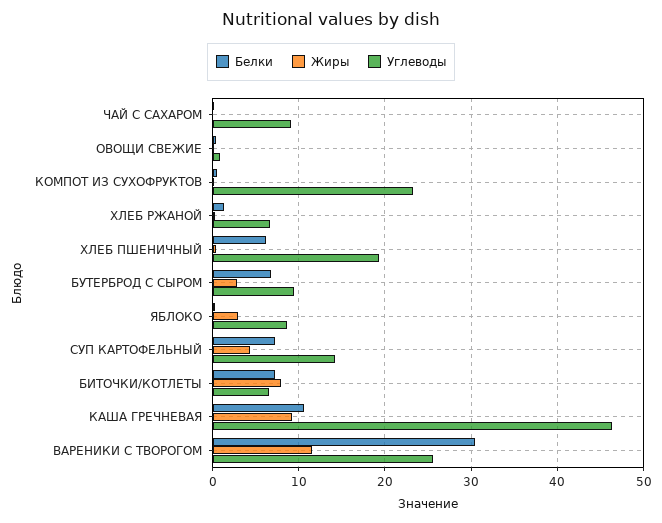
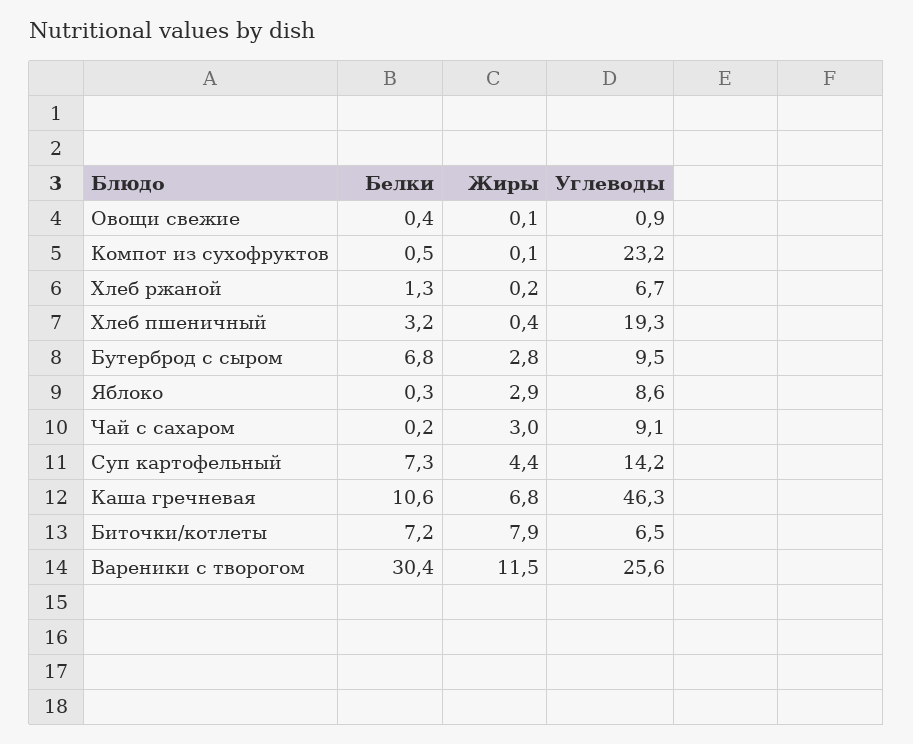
  {
    "Белки": {
      "ЧАЙ С САХАРОМ": 0.2,
      "ОВОЩИ СВЕЖИЕ": 0.4,
      "КОМПОТ ИЗ СУХОФРУКТОВ": 0.5,
      "ХЛЕБ РЖАНОЙ": 1.3,
-     "ХЛЕБ ПШЕНИЧНЫЙ": 6,
+     "ХЛЕБ ПШЕНИЧНЫЙ": 3.2,
      "БУТЕРБРОД С СЫРОМ": 6.8,
      "ЯБЛОКО": 0.3,
      "СУП КАРТОФЕЛЬНЫЙ": 7.3,
      "БИТОЧКИ/КОТЛЕТЫ": 7.2,
      "КАША ГРЕЧНЕВАЯ": 10.6,
      "ВАРЕНИКИ С ТВОРОГОМ": 30.4
    },
    "Жиры": {
-     "ЧАЙ С САХАРОМ": 0,
+     "ЧАЙ С САХАРОМ": 3,
      "ОВОЩИ СВЕЖИЕ": 0.1,
      "КОМПОТ ИЗ СУХОФРУКТОВ": 0.1,
      "ХЛЕБ РЖАНОЙ": 0.2,
      "ХЛЕБ ПШЕНИЧНЫЙ": 0.4,
      "БУТЕРБРОД С СЫРОМ": 2.8,
      "ЯБЛОКО": 2.9,
      "СУП КАРТОФЕЛЬНЫЙ": 4.4,
      "БИТОЧКИ/КОТЛЕТЫ": 7.9,
-     "КАША ГРЕЧНЕВАЯ": 9,
+     "КАША ГРЕЧНЕВАЯ": 6.8,
      "ВАРЕНИКИ С ТВОРОГОМ": 11.5
    },
    "Углеводы": {
      "ЧАЙ С САХАРОМ": 9.1,
      "ОВОЩИ СВЕЖИЕ": 0.9,
      "КОМПОТ ИЗ СУХОФРУКТОВ": 23.2,
      "ХЛЕБ РЖАНОЙ": 6.7,
      "ХЛЕБ ПШЕНИЧНЫЙ": 19.3,
      "БУТЕРБРОД С СЫРОМ": 9.5,
      "ЯБЛОКО": 8.6,
      "СУП КАРТОФЕЛЬНЫЙ": 14.2,
      "БИТОЧКИ/КОТЛЕТЫ": 6.5,
      "КАША ГРЕЧНЕВАЯ": 46.3,
      "ВАРЕНИКИ С ТВОРОГОМ": 25.6
    }
  }

